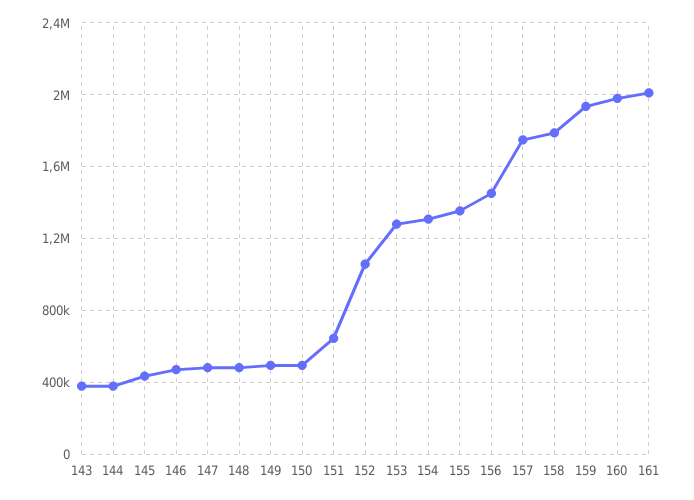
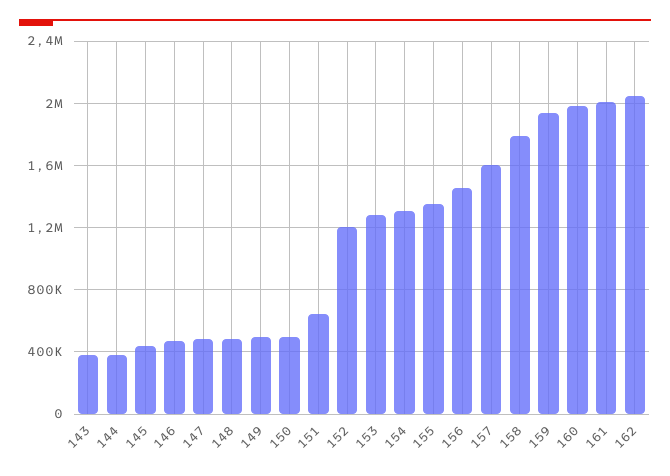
  {
    "143": 400000,
    "144": 400000,
    "145": 450000,
    "146": 450000,
    "147": 500000,
    "148": 500000,
    "149": 500000,
    "150": 500000,
    "151": 650000,
-   "152": 1050000,
+   "152": 1200000,
    "153": 1300000,
    "154": 1300000,
    "155": 1350000,
    "156": 1450000,
-   "157": 1750000,
+   "157": 1600000,
    "158": 1800000,
    "159": 1950000,
    "160": 2000000,
-   "161": 2000000
+   "161": 2000000,
+   "162": 2050000
  }

